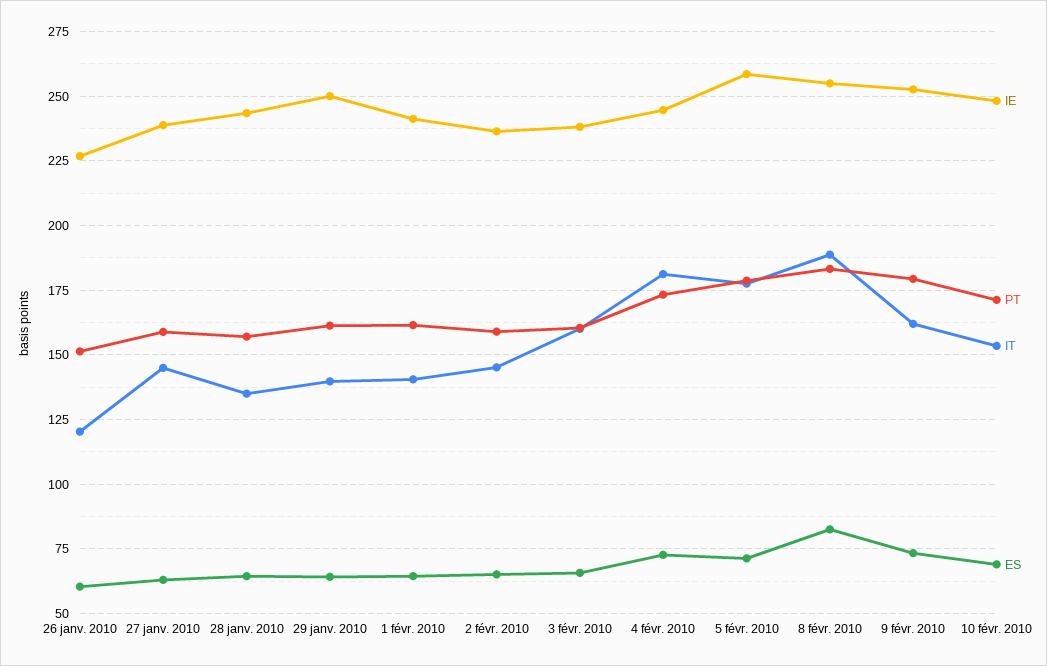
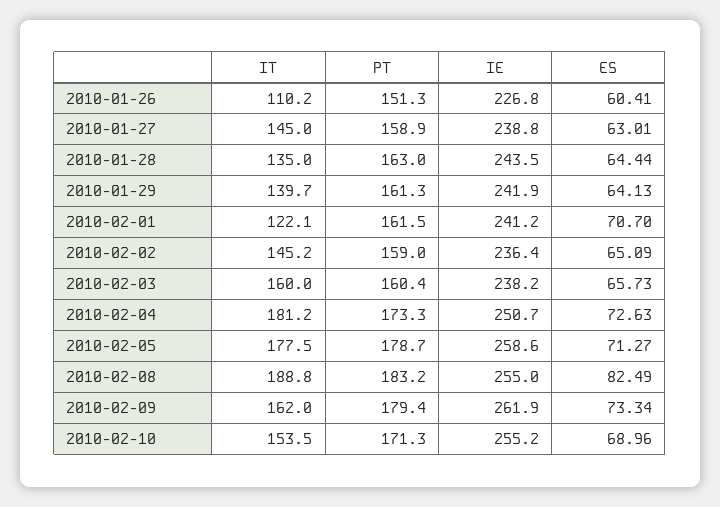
  {
    "IE": {
      "26 janv. 2010": 226.8,
      "27 janv. 2010": 238.8,
      "28 janv. 2010": 243.5,
-     "29 janv. 2010": 250,
+     "29 janv. 2010": 241.9,
      "1 févr. 2010": 241.2,
      "2 févr. 2010": 236.4,
      "3 févr. 2010": 238.2,
-     "4 févr. 2010": 245,
+     "4 févr. 2010": 250.7,
      "5 févr. 2010": 258.6,
      "8 févr. 2010": 255,
-     "9 févr. 2010": 252.5,
+     "9 févr. 2010": 261.9,
-     "10 févr. 2010": 247.5
+     "10 févr. 2010": 255.2
    },
    "PT": {
      "26 janv. 2010": 151.3,
      "27 janv. 2010": 158.9,
-     "28 janv. 2010": 157.5,
+     "28 janv. 2010": 163,
      "29 janv. 2010": 161.3,
      "1 févr. 2010": 161.5,
      "2 févr. 2010": 159,
      "3 févr. 2010": 160.4,
      "4 févr. 2010": 173.3,
      "5 févr. 2010": 178.7,
      "8 févr. 2010": 183.2,
      "9 févr. 2010": 179.4,
      "10 févr. 2010": 171.3
    },
    "IT": {
-     "26 janv. 2010": 120,
+     "26 janv. 2010": 110.2,
      "27 janv. 2010": 145,
      "28 janv. 2010": 135,
      "29 janv. 2010": 139.7,
-     "1 févr. 2010": 140,
+     "1 févr. 2010": 122.1,
      "2 févr. 2010": 145.2,
      "3 févr. 2010": 160,
      "4 févr. 2010": 181.2,
      "5 févr. 2010": 177.5,
      "8 févr. 2010": 188.8,
      "9 févr. 2010": 162,
      "10 févr. 2010": 153.5
    },
    "ES": {
      "26 janv. 2010": 60.41,
      "27 janv. 2010": 63.01,
      "28 janv. 2010": 64.44,
      "29 janv. 2010": 64.13,
-     "1 févr. 2010": 65,
+     "1 févr. 2010": 70.7,
      "2 févr. 2010": 65.09,
      "3 févr. 2010": 65.73,
      "4 févr. 2010": 72.63,
      "5 févr. 2010": 71.27,
      "8 févr. 2010": 82.49,
      "9 févr. 2010": 73.34,
      "10 févr. 2010": 68.96
    }
  }

